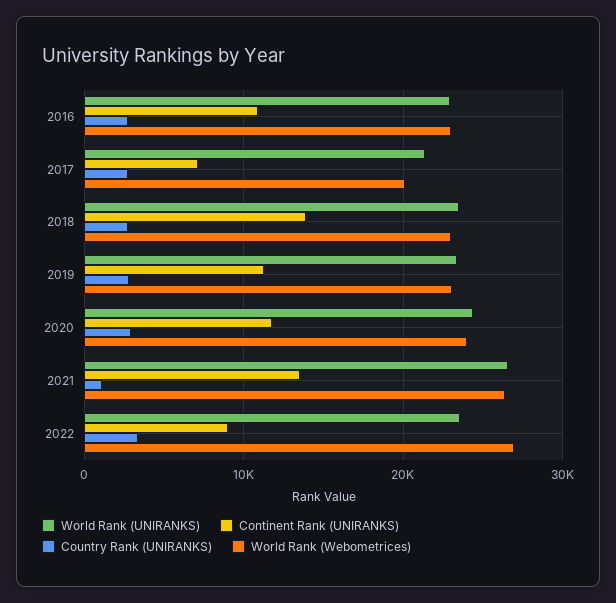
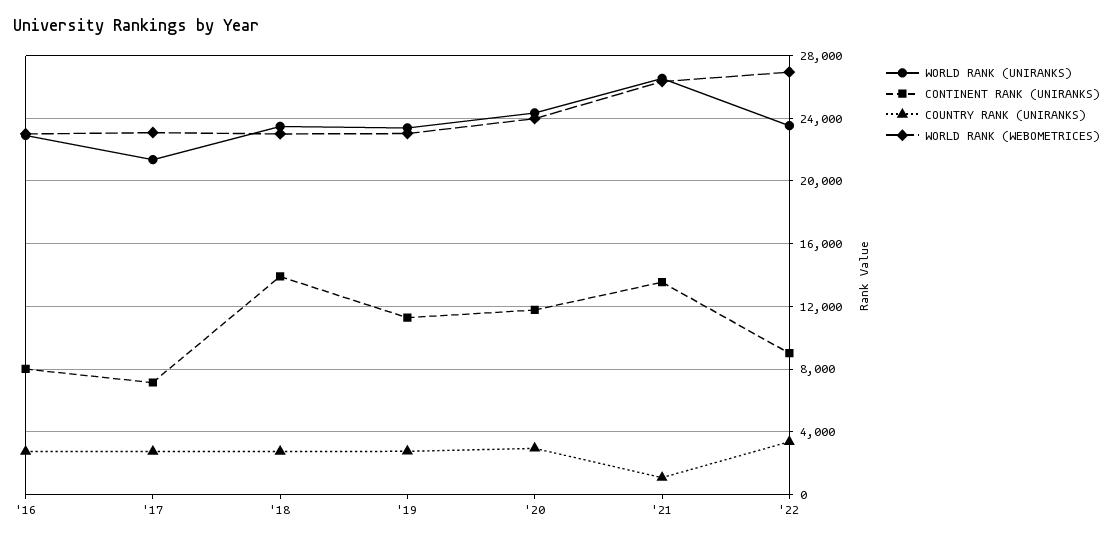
  {
    "World Rank (UNIRANKS)": {
      "2016": 23000,
      "2017": 21500,
      "2018": 23500,
      "2019": 23500,
      "2020": 24500,
      "2021": 26500,
      "2022": 23500
    },
    "Continent Rank (UNIRANKS)": {
-     "2016": 11000,
+     "2016": 8000,
      "2017": 7000,
      "2018": 14000,
      "2019": 11500,
      "2020": 12000,
      "2021": 13500,
      "2022": 9000
    },
    "Country Rank (UNIRANKS)": {
      "2016": 3000,
      "2017": 3000,
      "2018": 3000,
      "2019": 3000,
      "2020": 3000,
      "2021": 1000,
      "2022": 3500
    },
    "World Rank (Webometrices)": {
      "2016": 23000,
-     "2017": 20000,
+     "2017": 23000,
      "2018": 23000,
      "2019": 23000,
      "2020": 24000,
      "2021": 26500,
      "2022": 27000
    }
  }

